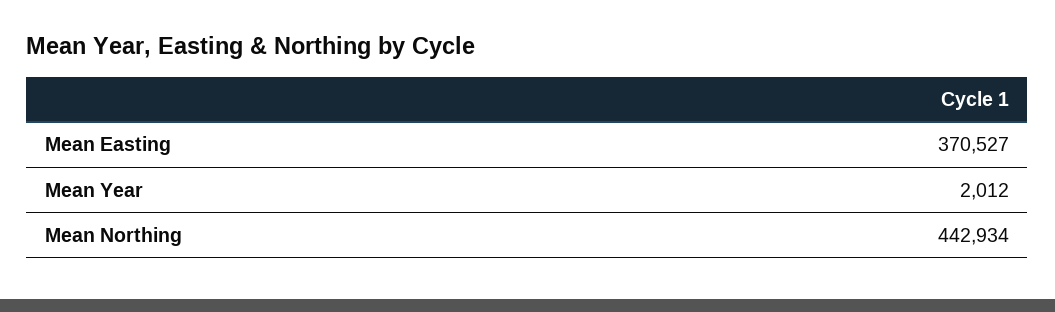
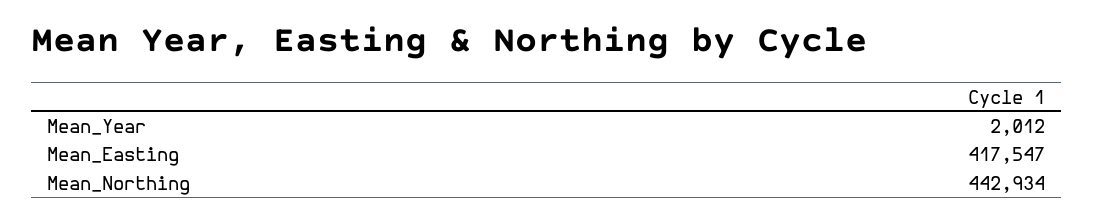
  {
-   "Mean Easting": 370527,
+   "Mean Easting": 417547,
    "Mean Year": 2012,
    "Mean Northing": 442934
  }

